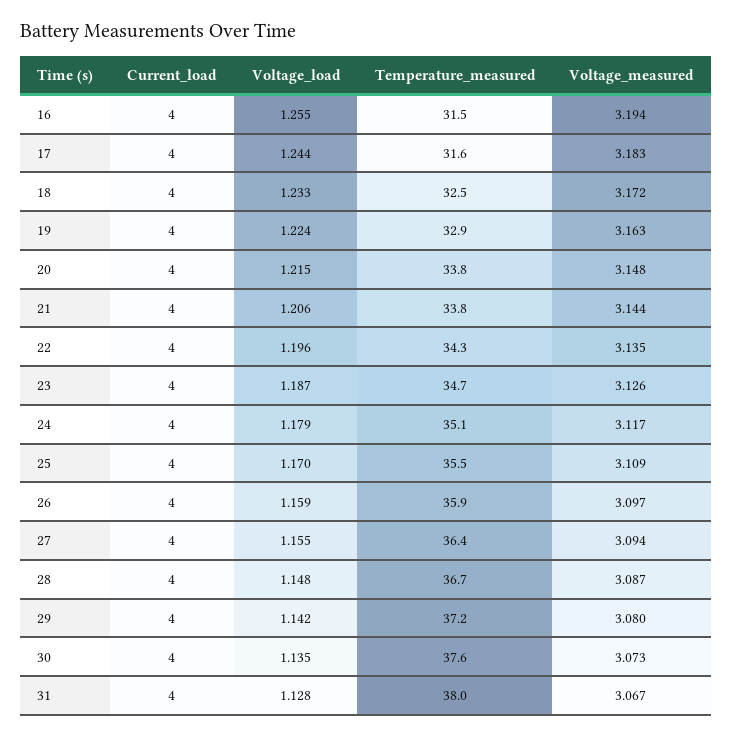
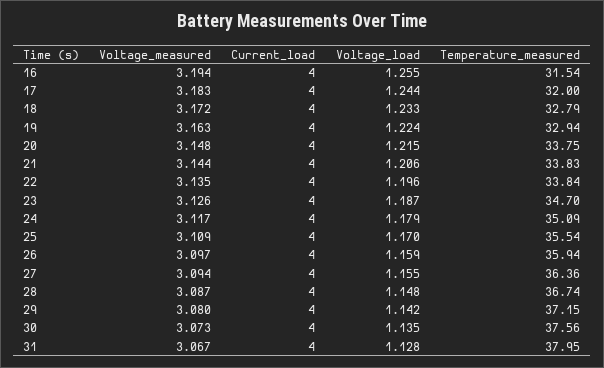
  {
    "Current_load": {
      "16": 4,
      "17": 4,
      "18": 4,
      "19": 4,
      "20": 4,
      "21": 4,
      "22": 4,
      "23": 4,
      "24": 4,
      "25": 4,
      "26": 4,
      "27": 4,
      "28": 4,
      "29": 4,
      "30": 4,
      "31": 4
    },
    "Voltage_load": {
      "16": 1.255,
      "17": 1.244,
      "18": 1.233,
      "19": 1.224,
      "20": 1.215,
      "21": 1.206,
      "22": 1.196,
      "23": 1.187,
      "24": 1.179,
      "25": 1.17,
      "26": 1.159,
      "27": 1.155,
      "28": 1.148,
      "29": 1.142,
      "30": 1.135,
      "31": 1.128
    },
    "Temperature_measured": {
      "16": 31.54,
-     "17": 31.6,
+     "17": 32,
-     "18": 32.5,
+     "18": 32.79,
      "19": 32.94,
      "20": 33.75,
      "21": 33.83,
-     "22": 34.3,
+     "22": 33.84,
      "23": 34.7,
      "24": 35.09,
      "25": 35.54,
      "26": 35.94,
      "27": 36.36,
      "28": 36.74,
      "29": 37.15,
      "30": 37.56,
      "31": 37.95
    },
    "Voltage_measured": {
      "16": 3.194,
      "17": 3.183,
      "18": 3.172,
      "19": 3.163,
      "20": 3.148,
      "21": 3.144,
      "22": 3.135,
      "23": 3.126,
      "24": 3.117,
      "25": 3.109,
      "26": 3.097,
      "27": 3.094,
      "28": 3.087,
      "29": 3.08,
      "30": 3.073,
      "31": 3.067
    }
  }

